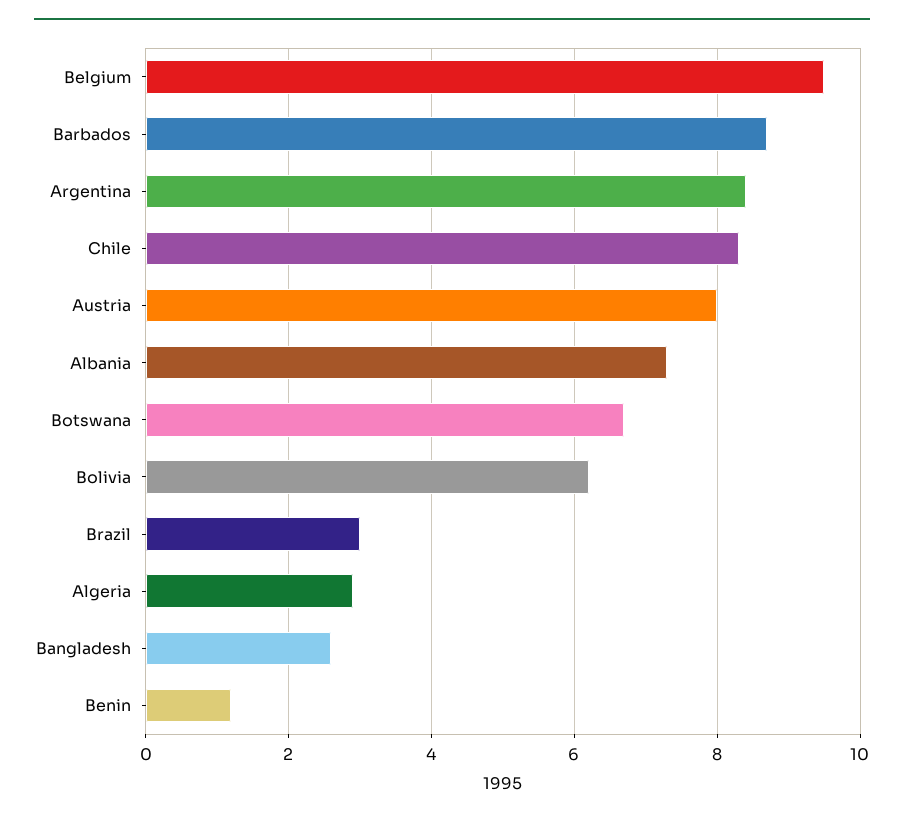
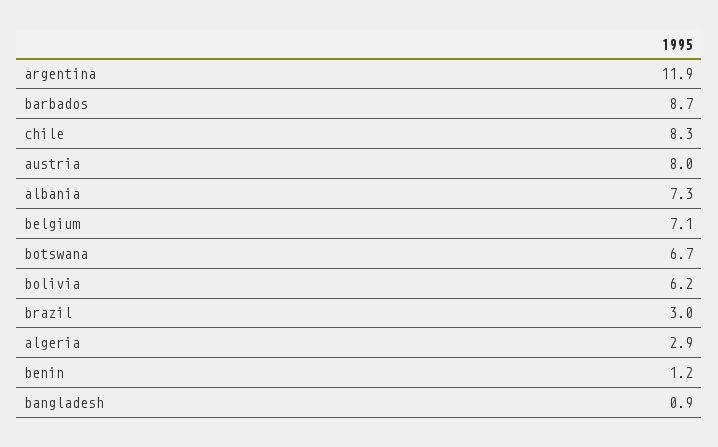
  {
-   "Belgium": 9.5,
+   "Belgium": 7.1,
    "Barbados": 8.7,
-   "Argentina": 8.5,
+   "Argentina": 11.9,
    "Chile": 8.3,
    "Austria": 8,
    "Albania": 7.3,
    "Botswana": 6.7,
    "Bolivia": 6.2,
    "Brazil": 3,
    "Algeria": 2.9,
-   "Bangladesh": 2.5,
+   "Bangladesh": 0.9,
    "Benin": 1.2
  }

